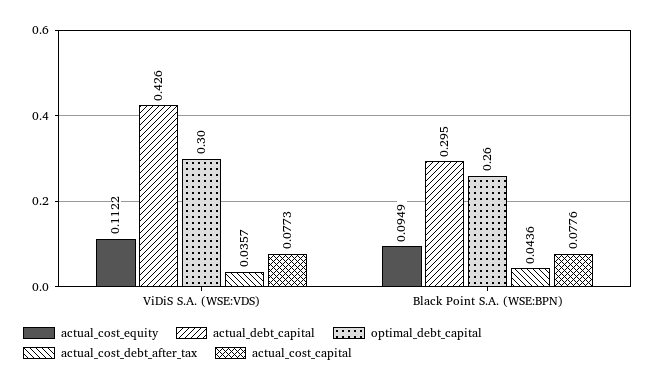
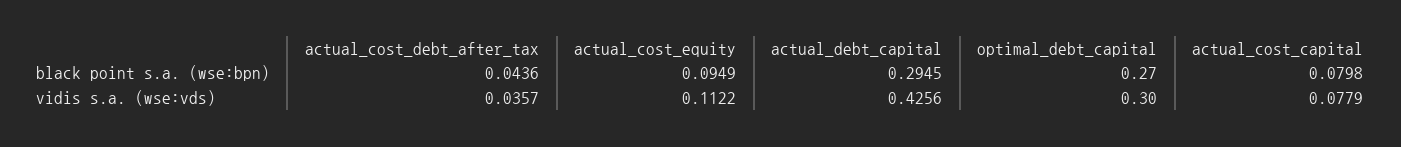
  {
    "actual_cost_equity": {
      "ViDiS S.A. (WSE:VDS)": 0.1122,
      "Black Point S.A. (WSE:BPN)": 0.0949
    },
    "actual_debt_capital": {
      "ViDiS S.A. (WSE:VDS)": 0.4256,
      "Black Point S.A. (WSE:BPN)": 0.2945
    },
    "optimal_debt_capital": {
      "ViDiS S.A. (WSE:VDS)": 0.3,
-     "Black Point S.A. (WSE:BPN)": 0.26
+     "Black Point S.A. (WSE:BPN)": 0.27
    },
    "actual_cost_debt_after_tax": {
      "ViDiS S.A. (WSE:VDS)": 0.0357,
      "Black Point S.A. (WSE:BPN)": 0.0436
    },
    "actual_cost_capital": {
-     "ViDiS S.A. (WSE:VDS)": 0.0773,
+     "ViDiS S.A. (WSE:VDS)": 0.0779,
-     "Black Point S.A. (WSE:BPN)": 0.0776
+     "Black Point S.A. (WSE:BPN)": 0.0798
    }
  }

